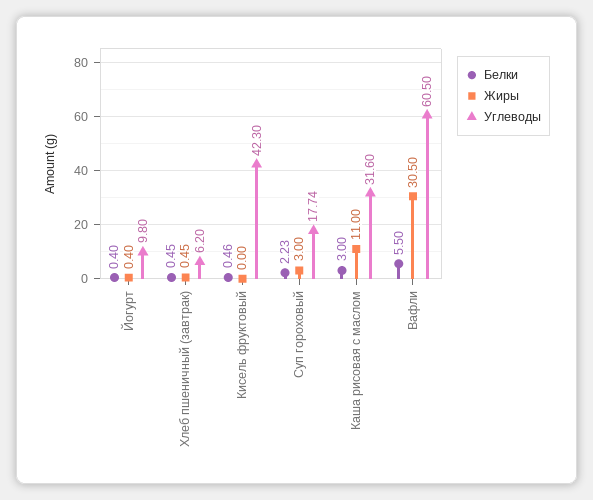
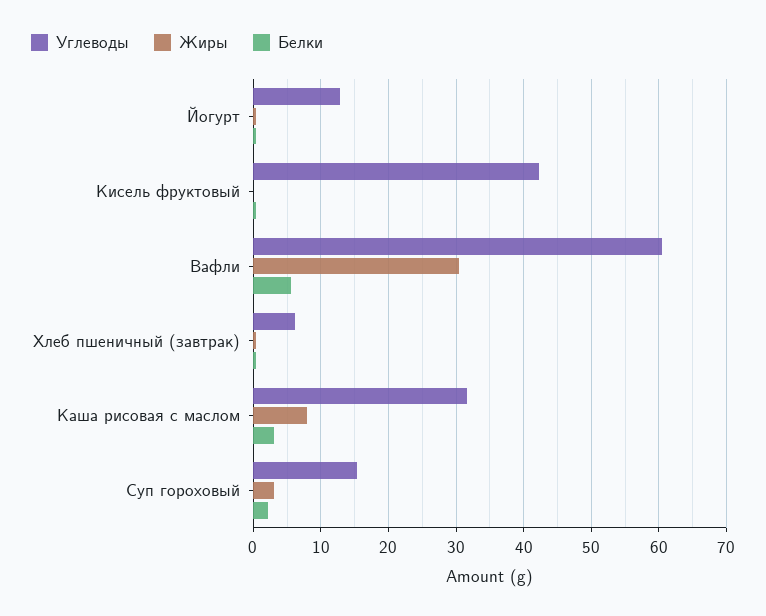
  {
    "Белки": {
      "Йогурт": 0.4,
      "Хлеб пшеничный (завтрак)": 0.45,
      "Кисель фруктовый": 0.46,
      "Суп гороховый": 2.23,
      "Каша рисовая с маслом": 3,
      "Вафли": 5.5
    },
    "Жиры": {
      "Йогурт": 0.4,
      "Хлеб пшеничный (завтрак)": 0.45,
      "Кисель фруктовый": 0,
      "Суп гороховый": 3,
-     "Каша рисовая с маслом": 11,
+     "Каша рисовая с маслом": 8,
      "Вафли": 30.5
    },
    "Углеводы": {
-     "Йогурт": 9.8,
+     "Йогурт": 13,
      "Хлеб пшеничный (завтрак)": 6.2,
      "Кисель фруктовый": 42.3,
-     "Суп гороховый": 17.74,
+     "Суп гороховый": 15,
      "Каша рисовая с маслом": 31.6,
      "Вафли": 60.5
    }
  }

